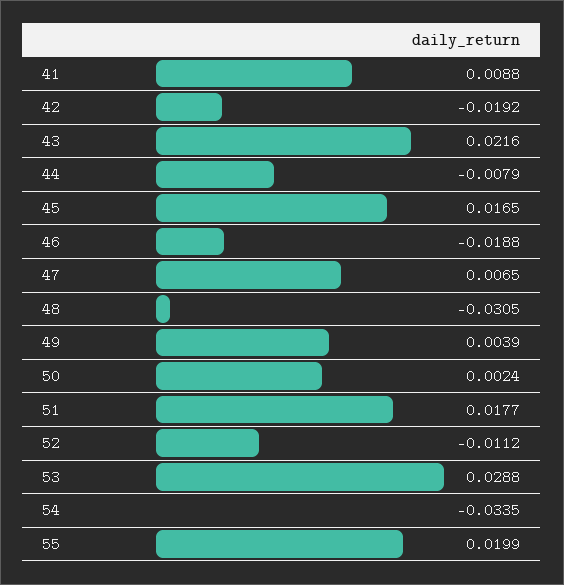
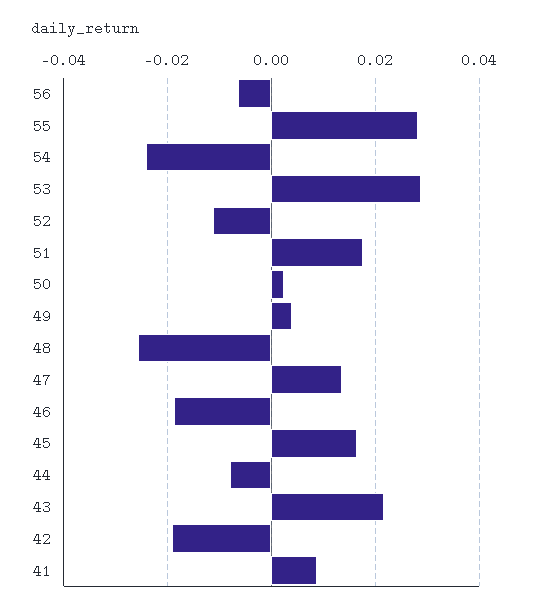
  {
    "41": 0.0088,
    "42": -0.0192,
    "43": 0.0216,
    "44": -0.0079,
    "45": 0.0165,
    "46": -0.0188,
-   "47": 0.0065,
+   "47": 0.014,
-   "48": -0.0305,
+   "48": -0.026,
    "49": 0.0039,
    "50": 0.0024,
    "51": 0.0177,
    "52": -0.0112,
    "53": 0.0288,
-   "54": -0.0335,
+   "54": -0.024,
-   "55": 0.0199
+   "55": 0.028,
+   "56": -0.006
  }

